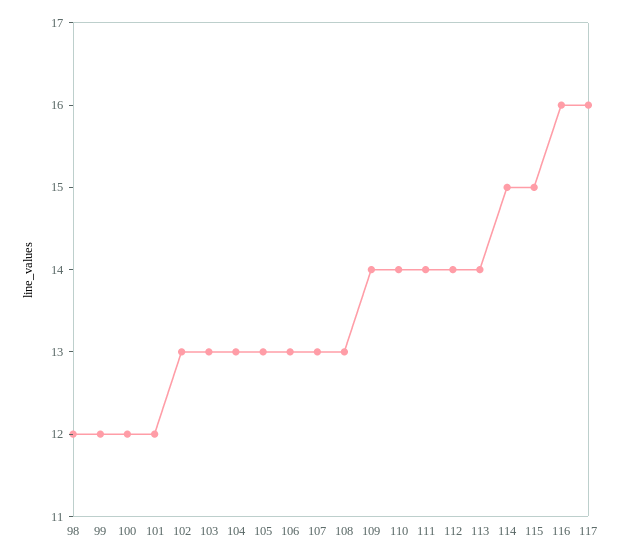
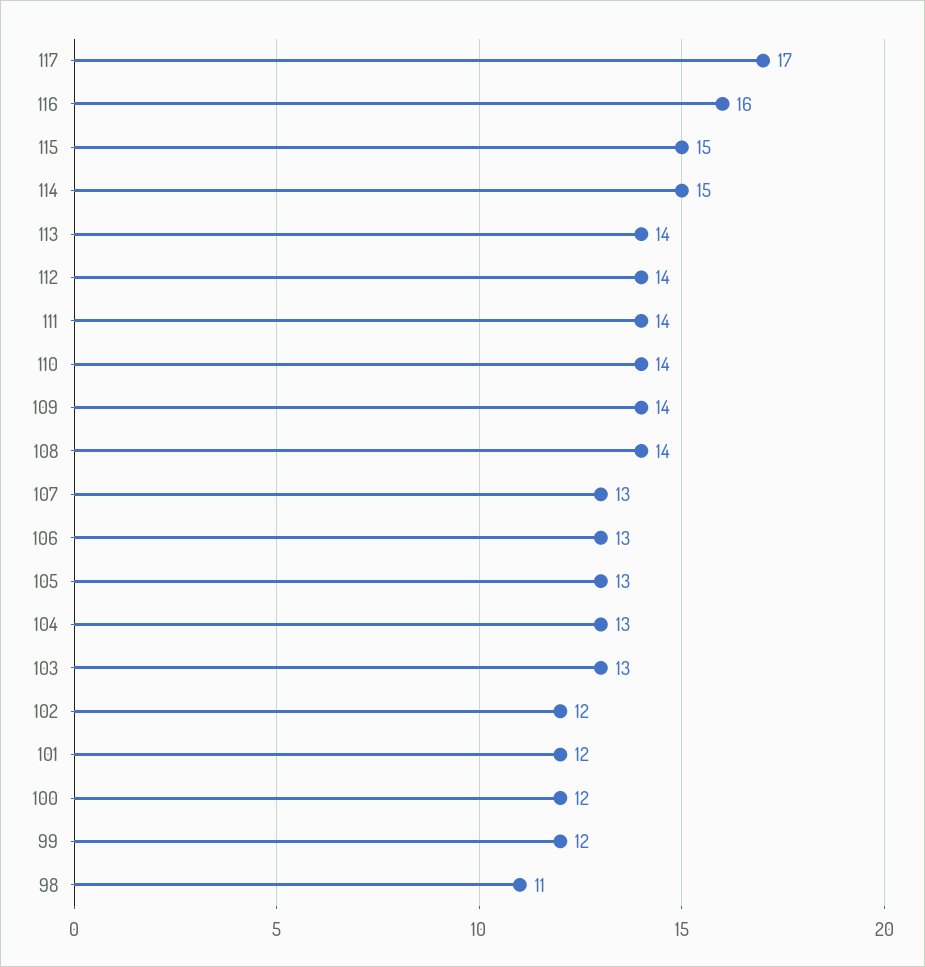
  {
-   "98": 12,
+   "98": 11,
    "99": 12,
    "100": 12,
    "101": 12,
-   "102": 13,
+   "102": 12,
    "103": 13,
    "104": 13,
    "105": 13,
    "106": 13,
    "107": 13,
-   "108": 13,
+   "108": 14,
    "109": 14,
    "110": 14,
    "111": 14,
    "112": 14,
    "113": 14,
    "114": 15,
    "115": 15,
    "116": 16,
-   "117": 16
+   "117": 17
  }

